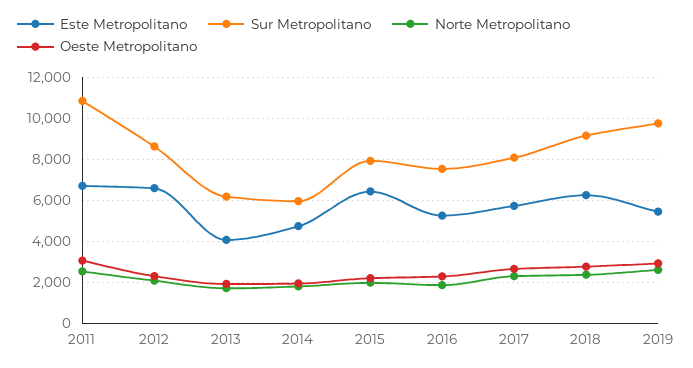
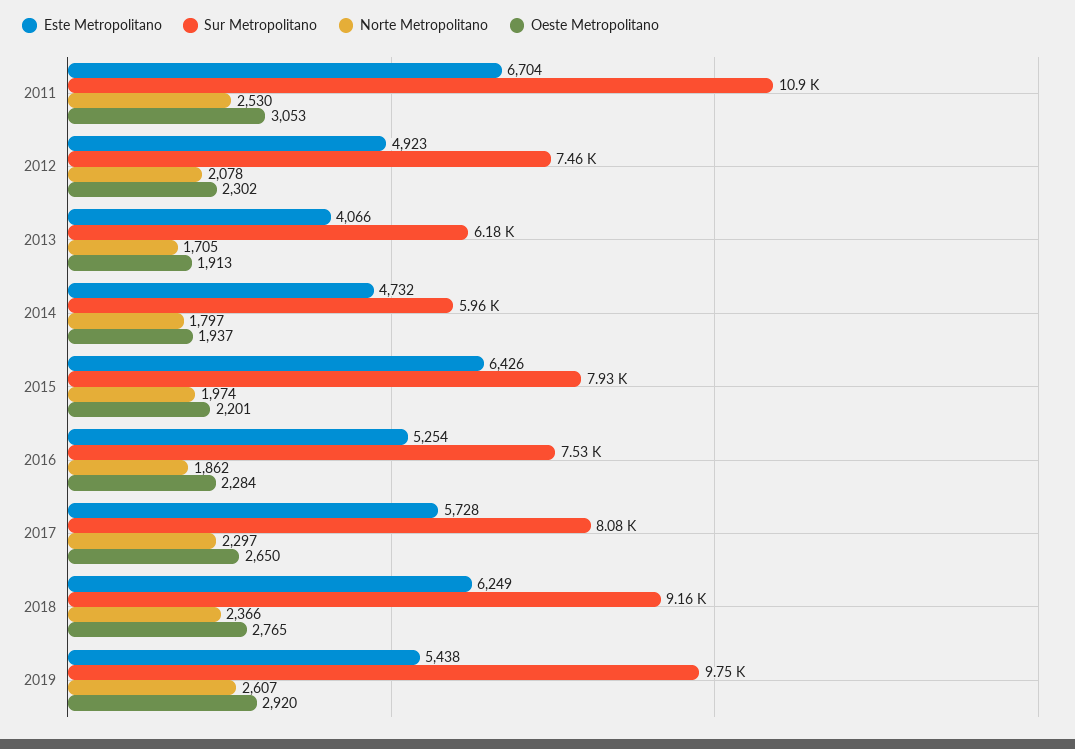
  {
    "Este Metropolitano": {
      "2011": 6704,
-     "2012": 6500,
+     "2012": 4923,
      "2013": 4066,
      "2014": 4732,
      "2015": 6426,
      "2016": 5254,
      "2017": 5728,
      "2018": 6249,
      "2019": 5438
    },
    "Sur Metropolitano": {
      "2011": 10900,
-     "2012": 8500,
+     "2012": 7460,
      "2013": 6180,
      "2014": 5960,
      "2015": 7930,
      "2016": 7530,
      "2017": 8080,
      "2018": 9160,
      "2019": 9750
    },
    "Norte Metropolitano": {
      "2011": 2530,
      "2012": 2078,
      "2013": 1705,
      "2014": 1797,
      "2015": 1974,
      "2016": 1862,
      "2017": 2297,
      "2018": 2366,
      "2019": 2607
    },
    "Oeste Metropolitano": {
      "2011": 3053,
      "2012": 2302,
      "2013": 1913,
      "2014": 1937,
      "2015": 2201,
      "2016": 2284,
      "2017": 2650,
      "2018": 2765,
      "2019": 2920
    }
  }

